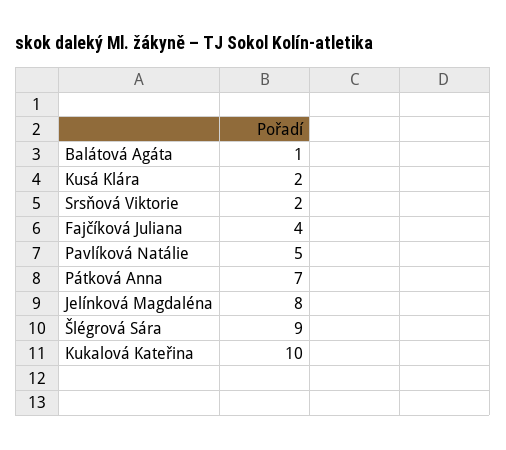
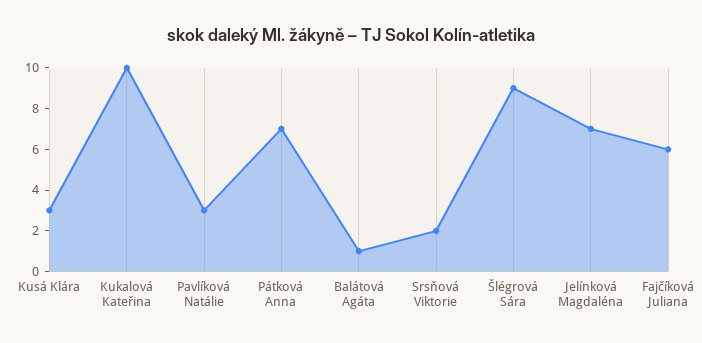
  {
    "Balátová Agáta": 1,
-   "Kusá Klára": 2,
+   "Kusá Klára": 3,
    "Srsňová Viktorie": 2,
-   "Fajčíková Juliana": 4,
+   "Fajčíková Juliana": 6,
-   "Pavlíková Natálie": 5,
+   "Pavlíková Natálie": 3,
    "Pátková Anna": 7,
-   "Jelínková Magdaléna": 8,
+   "Jelínková Magdaléna": 7,
    "Šlégrová Sára": 9,
    "Kukalová Kateřina": 10
  }

